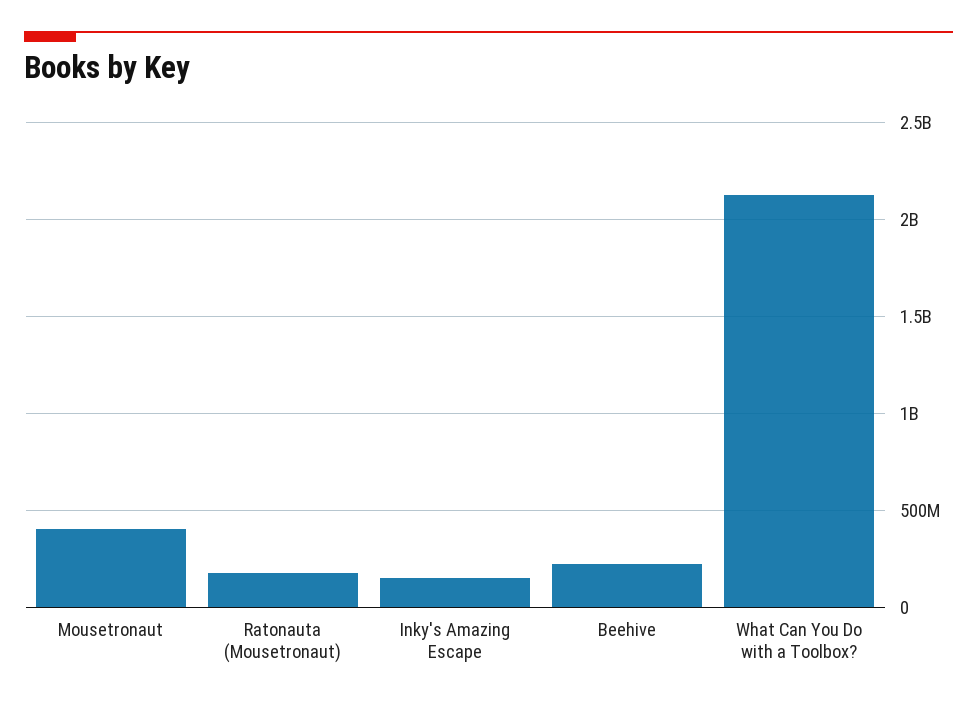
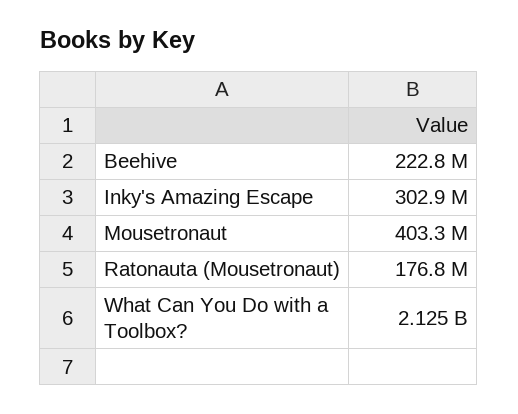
  {
    "Mousetronaut": 403300000,
    "Ratonauta (Mousetronaut)": 176800000,
-   "Inky's Amazing Escape": 150000000,
+   "Inky's Amazing Escape": 302900000,
    "Beehive": 222800000,
    "What Can You Do with a Toolbox?": 2125000000
  }

